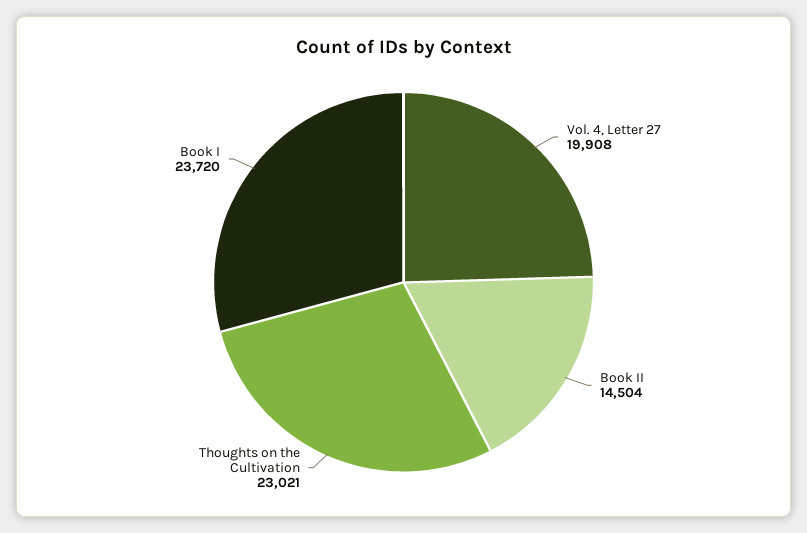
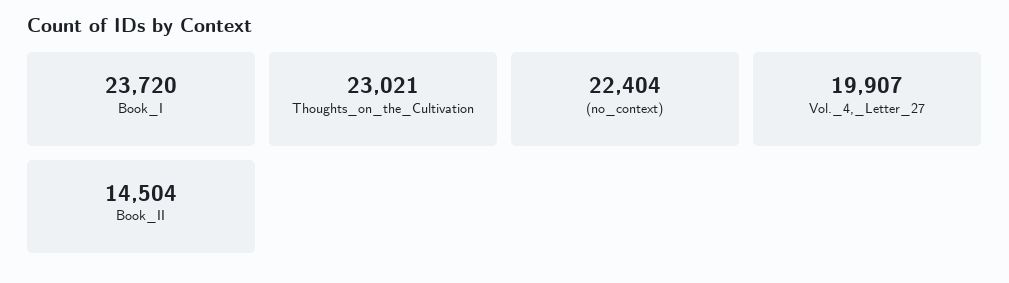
  {
-   "Vol. 4, Letter 27": 19908,
+   "Vol. 4, Letter 27": 19907,
    "Book II": 14504,
    "Thoughts on the Cultivation": 23021,
-   "Book I": 23720
+   "Book I": 23720,
+   "(no_context)": 22404
  }

